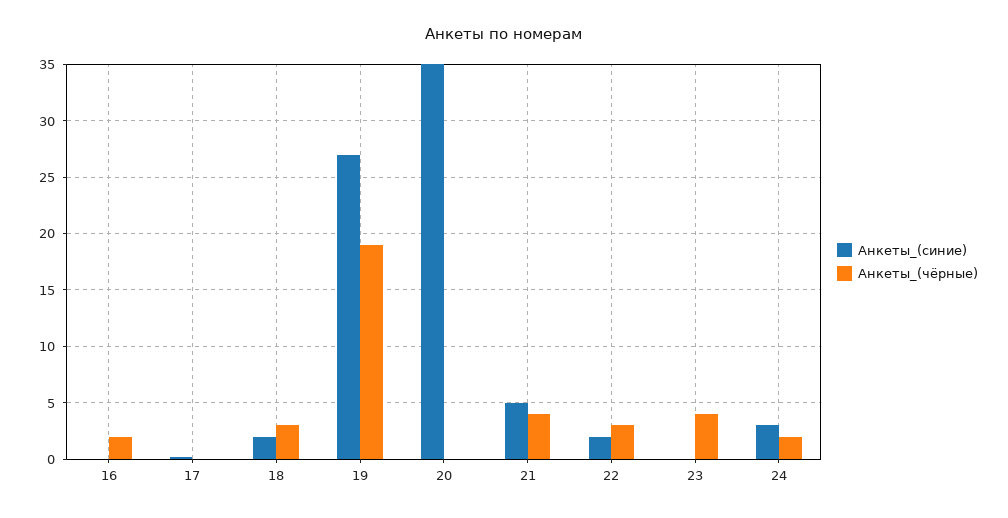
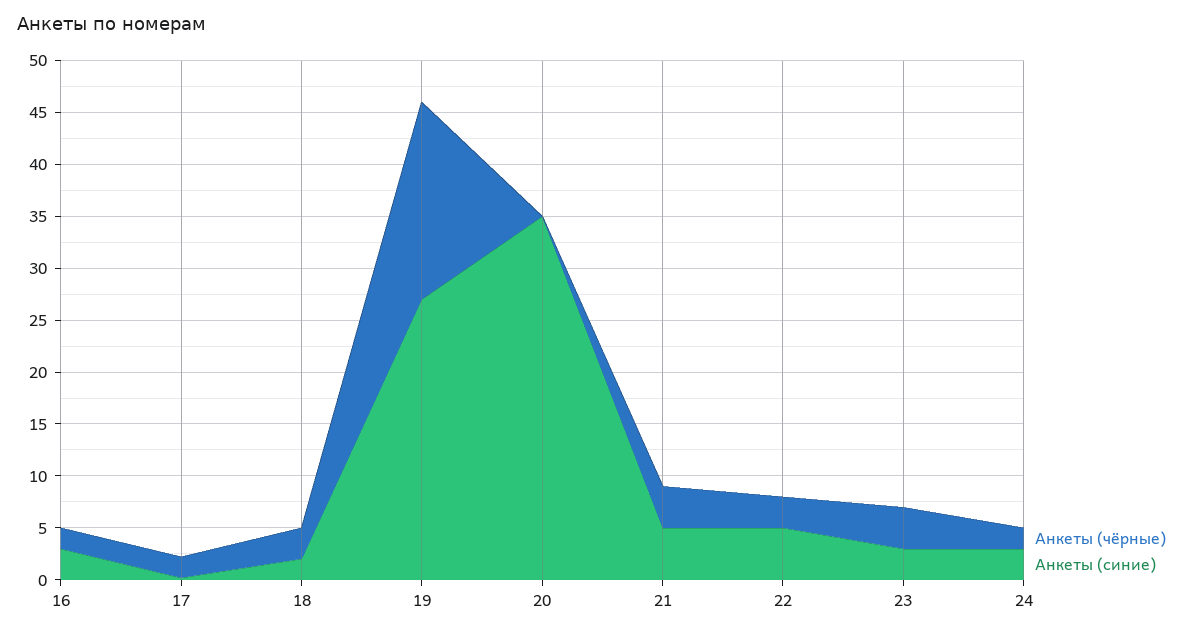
  {
    "Анкеты_(синие)": {
-     "16": 0,
+     "16": 3,
      "17": 0,
      "18": 2,
      "19": 27,
      "20": 35,
      "21": 5,
-     "22": 2,
+     "22": 5,
-     "23": 0,
+     "23": 3,
      "24": 3
    },
    "Анкеты_(чёрные)": {
      "16": 2,
-     "17": 0,
+     "17": 2,
      "18": 3,
      "19": 19,
      "20": 0,
      "21": 4,
      "22": 3,
      "23": 4,
      "24": 2
    }
  }

